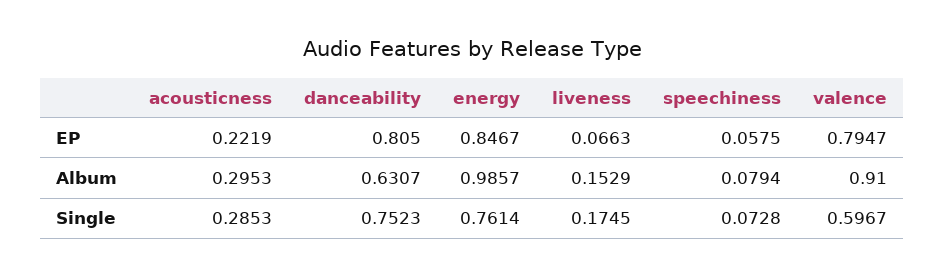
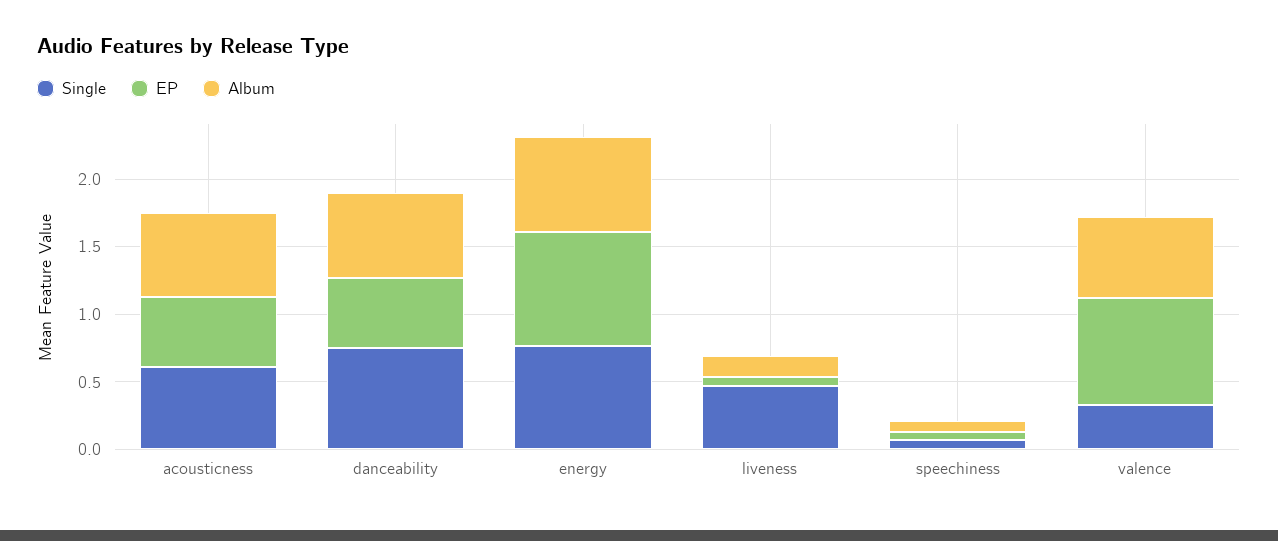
  {
    "EP": {
-     "acousticness": 0.2219,
+     "acousticness": 0.5,
-     "danceability": 0.805,
+     "danceability": 0.5,
      "energy": 0.8467,
      "liveness": 0.0663,
      "speechiness": 0.0575,
      "valence": 0.7947
    },
    "Album": {
-     "acousticness": 0.2953,
+     "acousticness": 0.6,
      "danceability": 0.6307,
-     "energy": 0.9857,
+     "energy": 0.7,
      "liveness": 0.1529,
      "speechiness": 0.0794,
-     "valence": 0.91
+     "valence": 0.6
    },
    "Single": {
-     "acousticness": 0.2853,
+     "acousticness": 0.6,
      "danceability": 0.7523,
      "energy": 0.7614,
-     "liveness": 0.1745,
+     "liveness": 0.5,
      "speechiness": 0.0728,
-     "valence": 0.5967
+     "valence": 0.3
    }
  }

